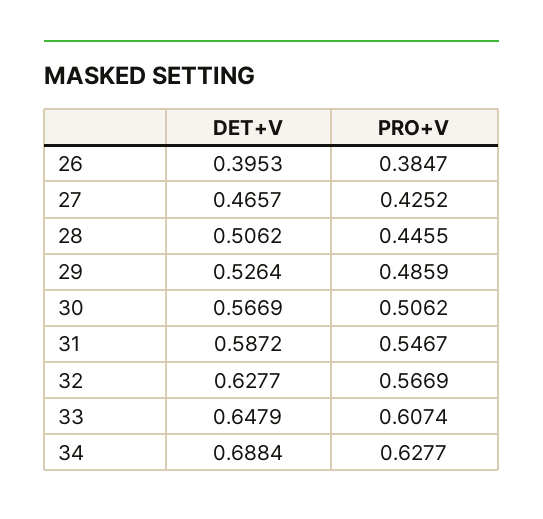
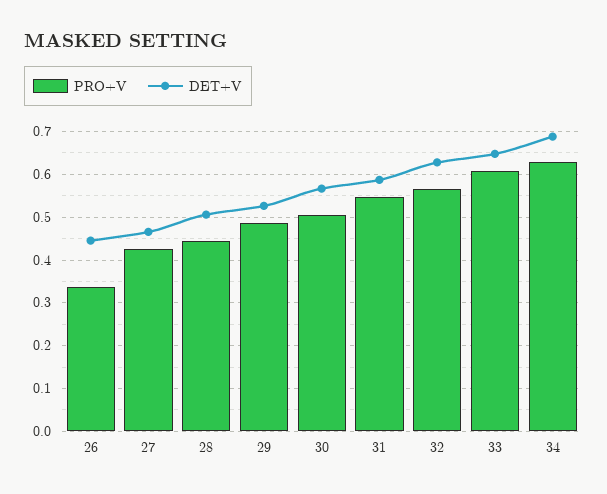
  {
    "DET+V": {
-     "26": 0.3953,
+     "26": 0.44,
      "27": 0.4657,
      "28": 0.5062,
      "29": 0.5264,
      "30": 0.5669,
      "31": 0.5872,
      "32": 0.6277,
      "33": 0.6479,
      "34": 0.6884
    },
    "PRO+V": {
-     "26": 0.3847,
+     "26": 0.34,
      "27": 0.4252,
      "28": 0.4455,
      "29": 0.4859,
      "30": 0.5062,
      "31": 0.5467,
      "32": 0.5669,
      "33": 0.6074,
      "34": 0.6277
    }
  }

